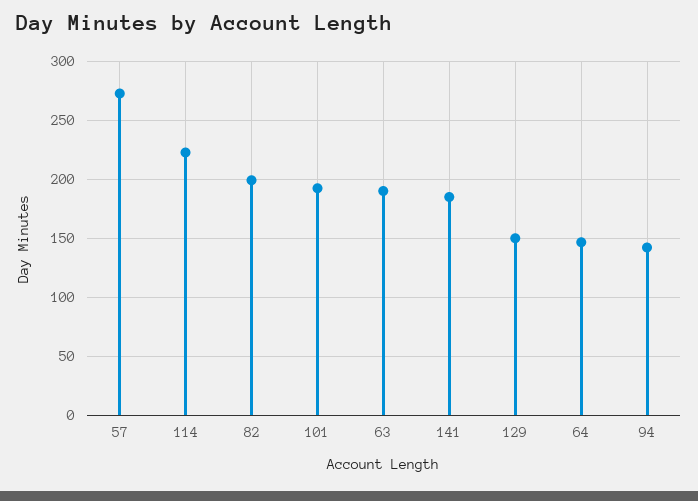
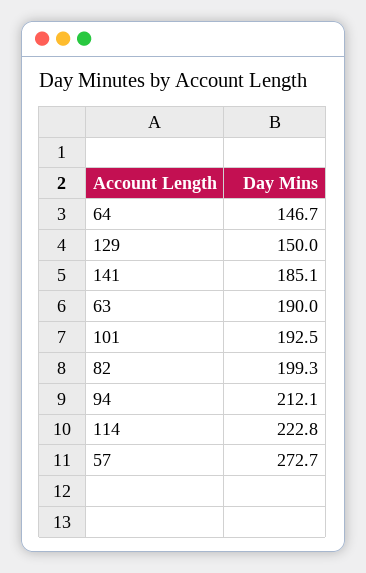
  {
    "57": 272.7,
    "114": 222.8,
    "82": 199.3,
    "101": 192.5,
    "63": 190,
    "141": 185.1,
    "129": 150,
    "64": 146.7,
-   "94": 140
+   "94": 212.1
  }

